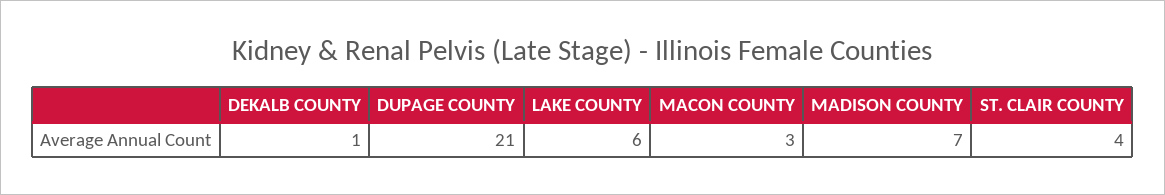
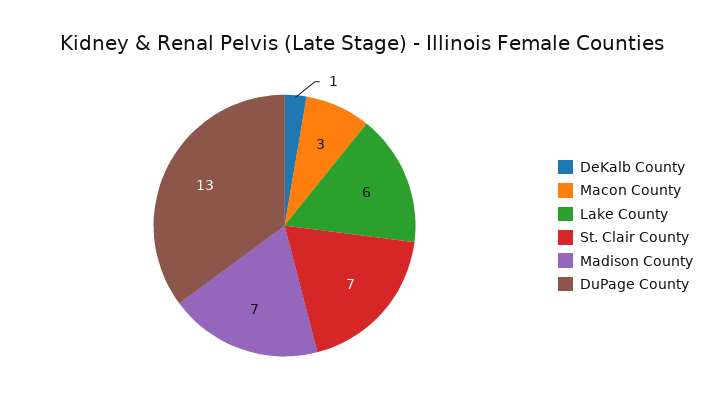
  {
    "DEKALB COUNTY": 1,
-   "DUPAGE COUNTY": 21,
+   "DUPAGE COUNTY": 13,
    "LAKE COUNTY": 6,
    "MACON COUNTY": 3,
    "MADISON COUNTY": 7,
-   "ST. CLAIR COUNTY": 4
+   "ST. CLAIR COUNTY": 7
  }

